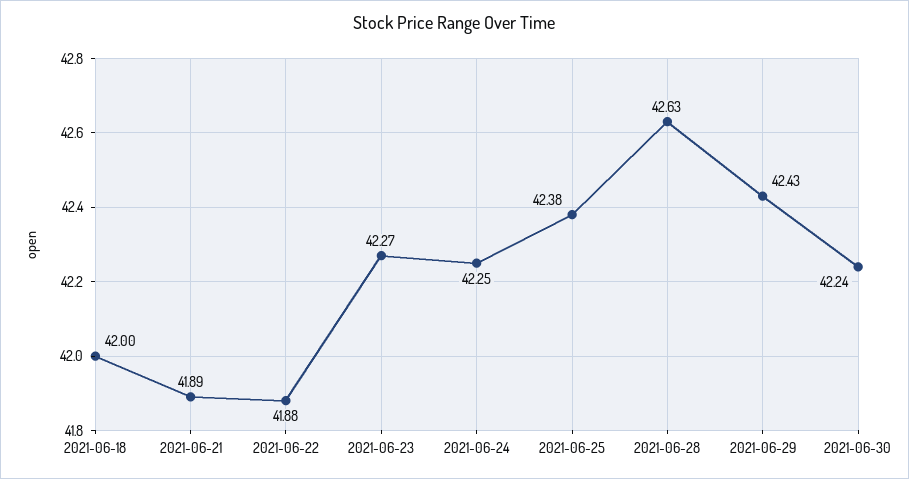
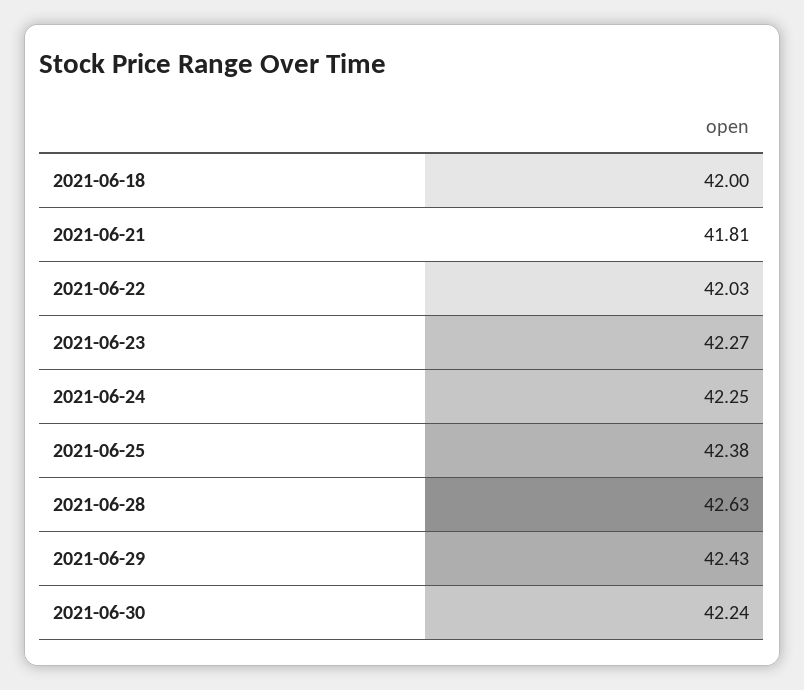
  {
    "2021-06-18": 42,
-   "2021-06-21": 41.89,
+   "2021-06-21": 41.81,
-   "2021-06-22": 41.88,
+   "2021-06-22": 42.03,
    "2021-06-23": 42.27,
    "2021-06-24": 42.25,
    "2021-06-25": 42.38,
    "2021-06-28": 42.63,
    "2021-06-29": 42.43,
    "2021-06-30": 42.24
  }

